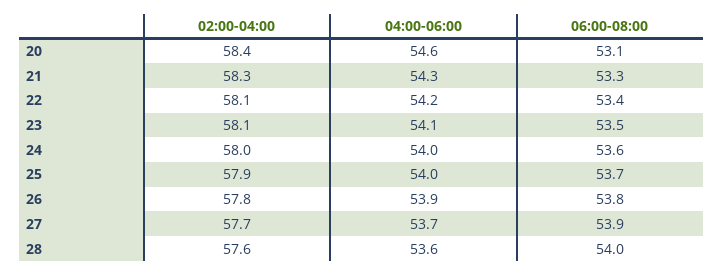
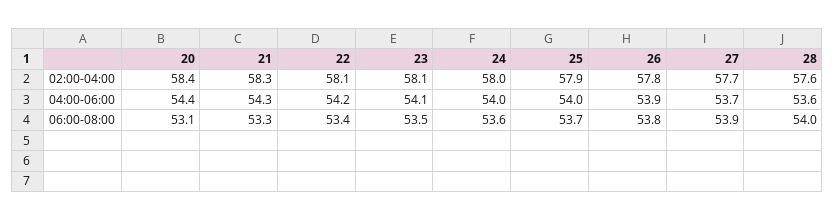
  {
    "02:00-04:00": {
      "20": 58.4,
      "21": 58.3,
      "22": 58.1,
      "23": 58.1,
      "24": 58,
      "25": 57.9,
      "26": 57.8,
      "27": 57.7,
      "28": 57.6
    },
    "04:00-06:00": {
-     "20": 54.6,
+     "20": 54.4,
      "21": 54.3,
      "22": 54.2,
      "23": 54.1,
      "24": 54,
      "25": 54,
      "26": 53.9,
      "27": 53.7,
      "28": 53.6
    },
    "06:00-08:00": {
      "20": 53.1,
      "21": 53.3,
      "22": 53.4,
      "23": 53.5,
      "24": 53.6,
      "25": 53.7,
      "26": 53.8,
      "27": 53.9,
      "28": 54
    }
  }

